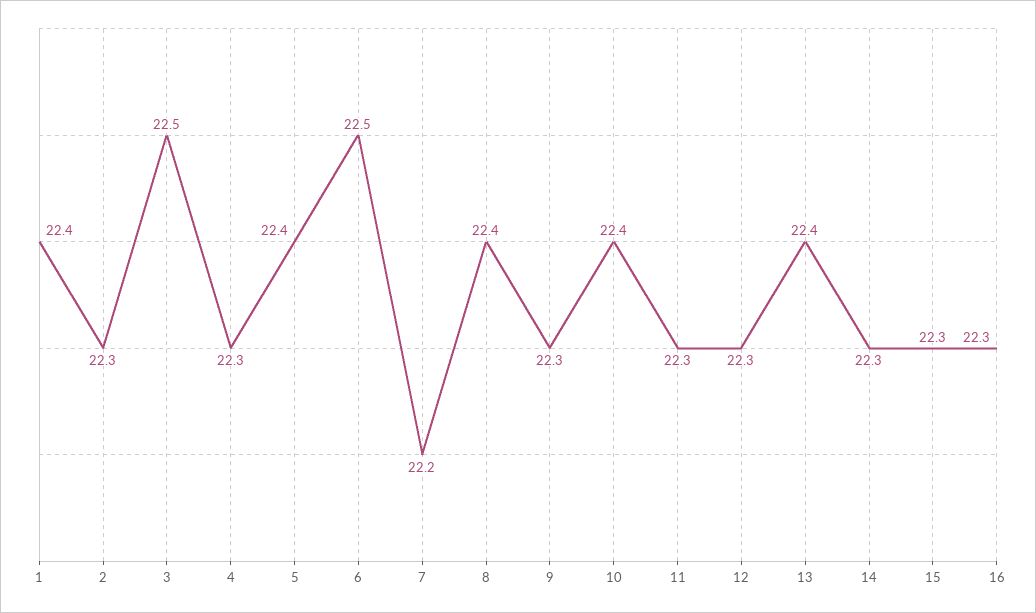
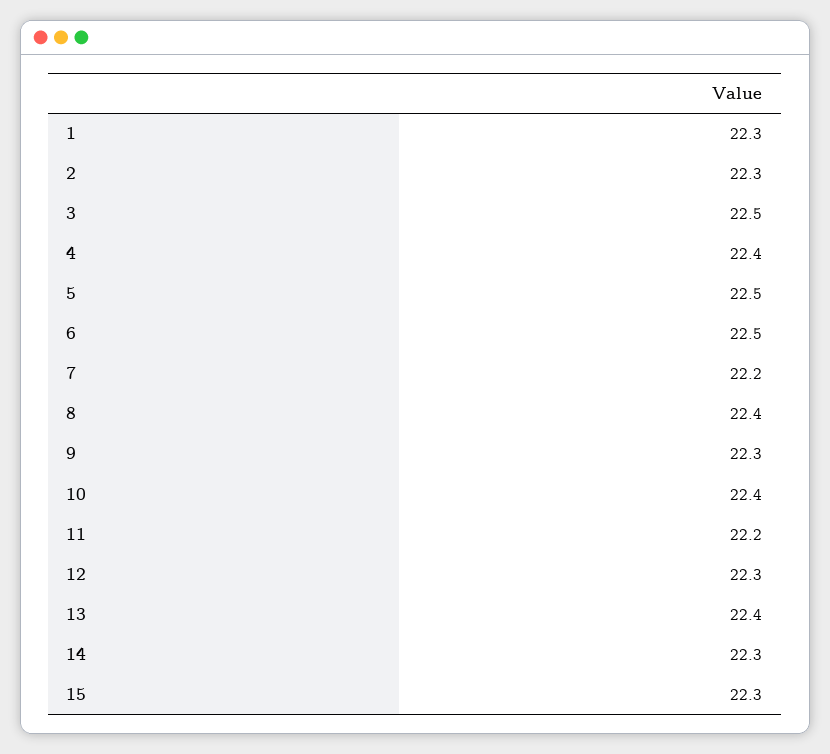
  {
-   "1": 22.4,
+   "1": 22.3,
    "2": 22.3,
    "3": 22.5,
-   "4": 22.3,
+   "4": 22.4,
-   "5": 22.4,
+   "5": 22.5,
    "6": 22.5,
    "7": 22.2,
    "8": 22.4,
    "9": 22.3,
    "10": 22.4,
-   "11": 22.3,
+   "11": 22.2,
    "12": 22.3,
    "13": 22.4,
    "14": 22.3,
-   "15": 22.3,
+   "15": 22.3
-   "16": 22.3
  }

